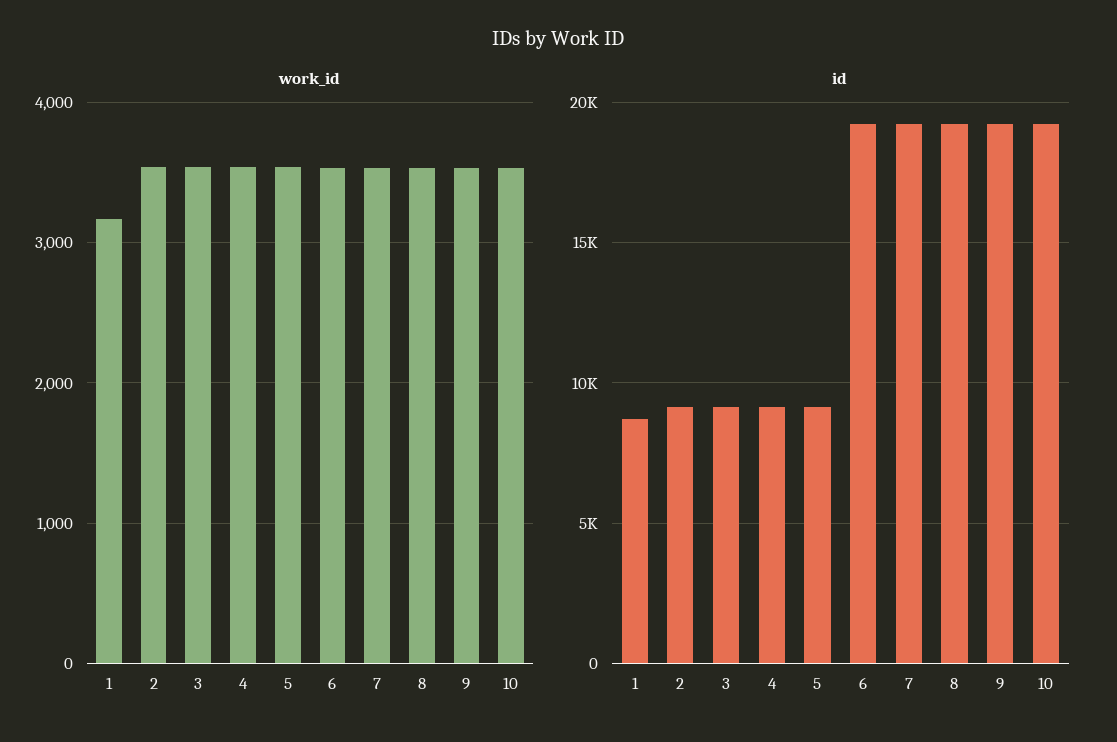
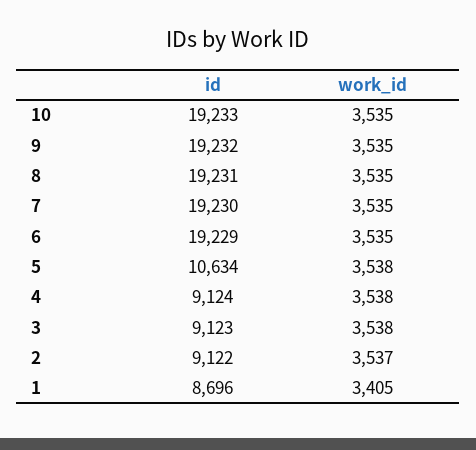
  {
    "work_id": {
-     "1": 3200,
+     "1": 3405,
      "2": 3537,
      "3": 3538,
      "4": 3538,
      "5": 3538,
      "6": 3535,
      "7": 3535,
      "8": 3535,
      "9": 3535,
      "10": 3535
    },
    "id": {
      "1": 8696,
      "2": 9122,
      "3": 9123,
      "4": 9124,
-     "5": 9000,
+     "5": 10634,
      "6": 19229,
      "7": 19230,
      "8": 19231,
      "9": 19232,
      "10": 19233
    }
  }

